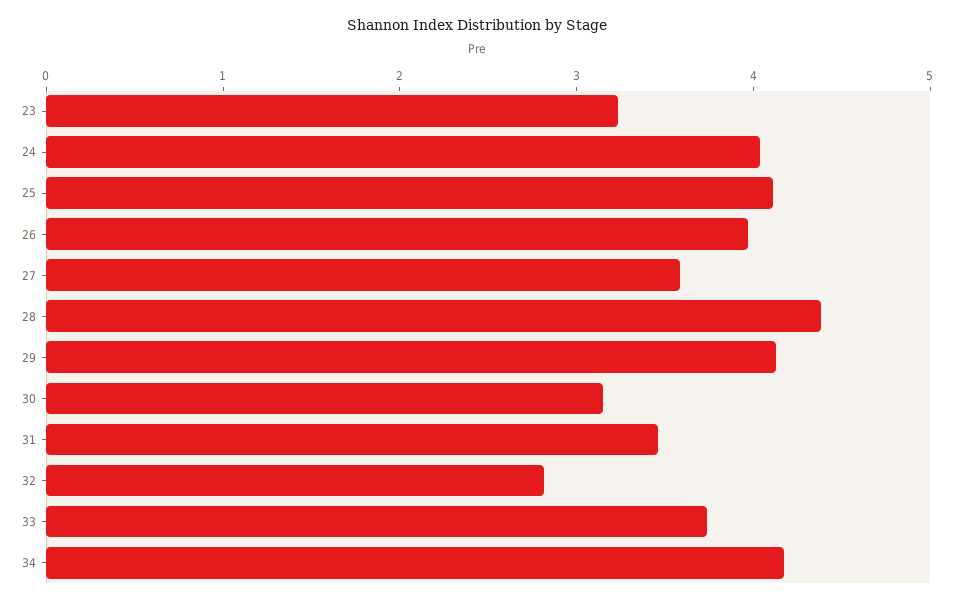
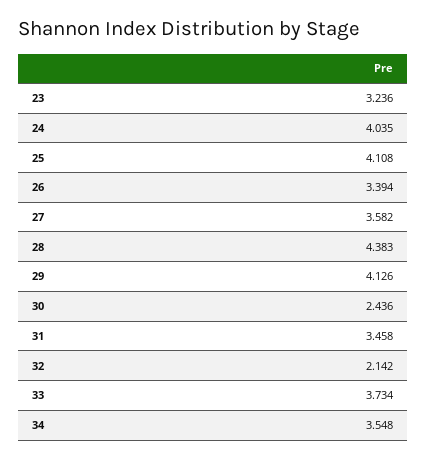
  {
    "23": 3.236,
    "24": 4.035,
    "25": 4.108,
-   "26": 4,
+   "26": 3.394,
    "27": 3.582,
    "28": 4.383,
    "29": 4.126,
-   "30": 3.2,
+   "30": 2.436,
    "31": 3.458,
-   "32": 2.8,
+   "32": 2.142,
    "33": 3.734,
-   "34": 4.2
+   "34": 3.548
  }

